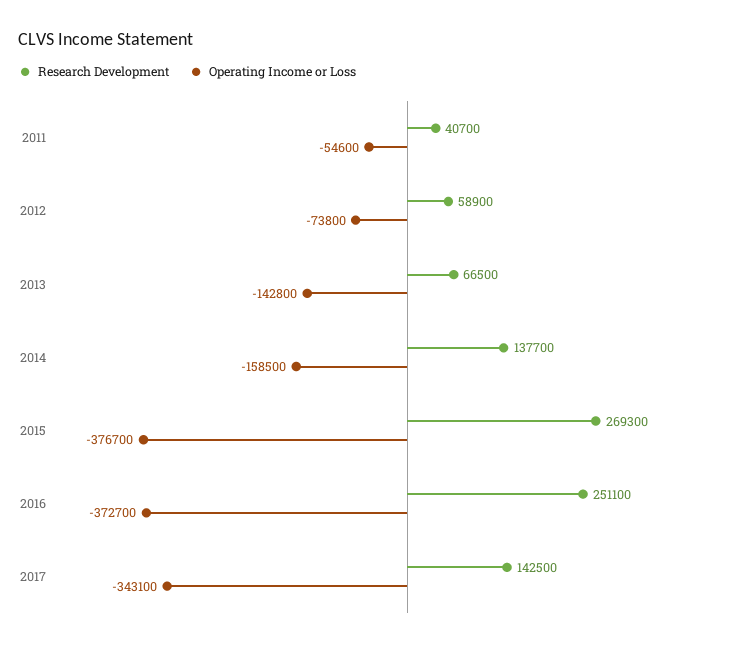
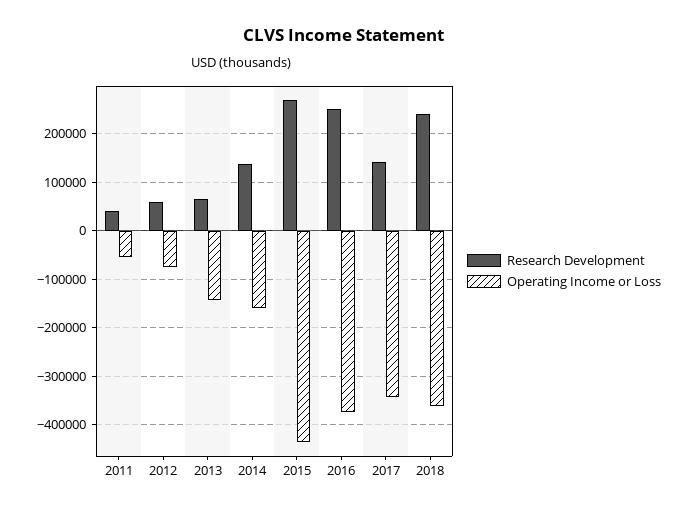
  {
    "Research Development": {
      "2011": 40700,
      "2012": 58900,
      "2013": 66500,
      "2014": 137700,
      "2015": 269300,
      "2016": 251100,
-     "2017": 142500
+     "2017": 142500,
+     "2018": 240000
    },
    "Operating Income or Loss": {
      "2011": -54600,
      "2012": -73800,
      "2013": -142800,
      "2014": -158500,
-     "2015": -376700,
+     "2015": -440000,
      "2016": -372700,
-     "2017": -343100
+     "2017": -343100,
+     "2018": -360000
    }
  }

